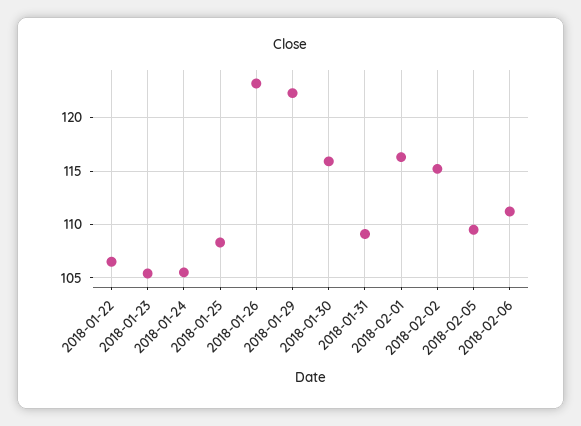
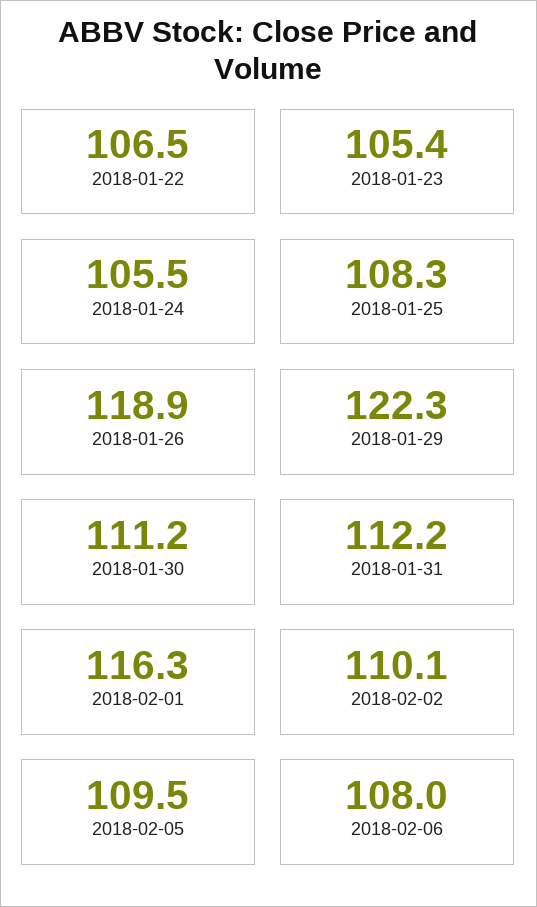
  {
    "2018-01-22": 106.5,
    "2018-01-23": 105.4,
    "2018-01-24": 105.5,
    "2018-01-25": 108.3,
-   "2018-01-26": 123,
+   "2018-01-26": 118.9,
    "2018-01-29": 122.3,
-   "2018-01-30": 116,
+   "2018-01-30": 111.2,
-   "2018-01-31": 109,
+   "2018-01-31": 112.2,
    "2018-02-01": 116.3,
-   "2018-02-02": 115,
+   "2018-02-02": 110.1,
    "2018-02-05": 109.5,
-   "2018-02-06": 111
+   "2018-02-06": 108
  }

